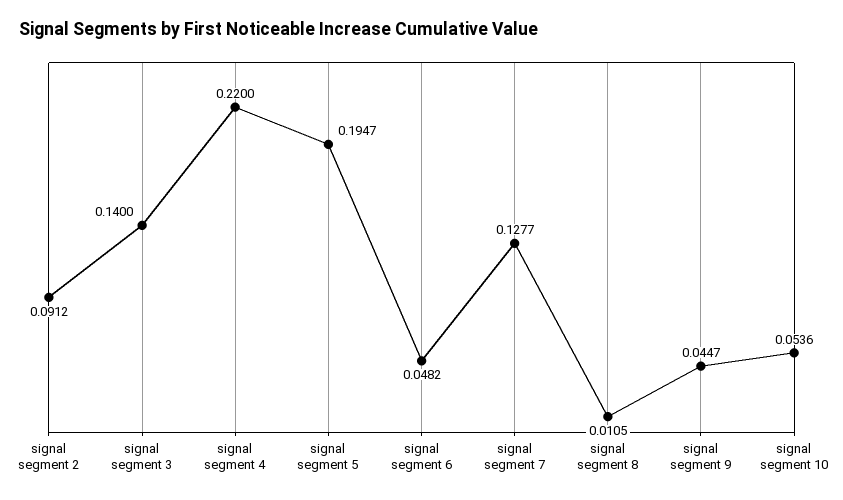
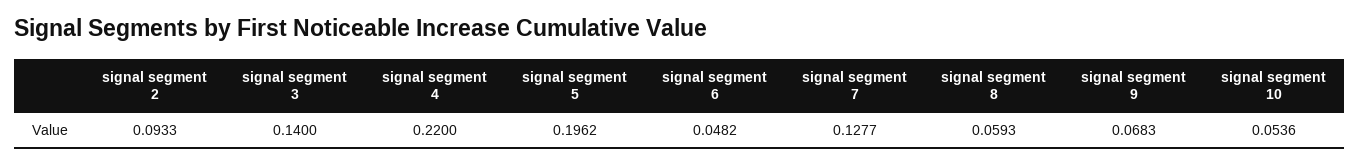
  {
-   "signal segment 2": 0.0912,
+   "signal segment 2": 0.0933,
    "signal segment 3": 0.14,
    "signal segment 4": 0.22,
-   "signal segment 5": 0.1947,
+   "signal segment 5": 0.1962,
    "signal segment 6": 0.0482,
    "signal segment 7": 0.1277,
-   "signal segment 8": 0.0105,
+   "signal segment 8": 0.0593,
-   "signal segment 9": 0.0447,
+   "signal segment 9": 0.0683,
    "signal segment 10": 0.0536
  }

